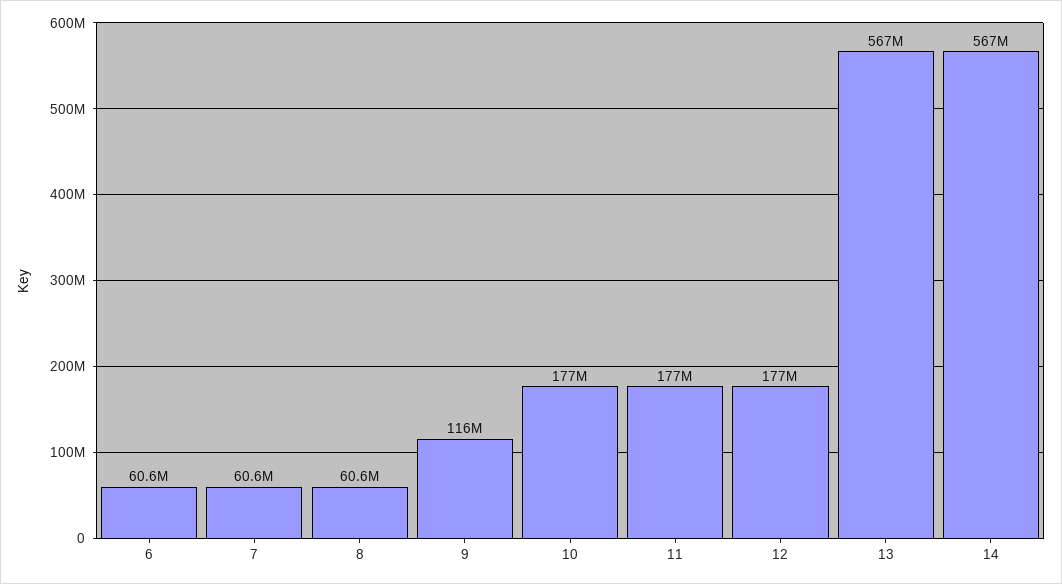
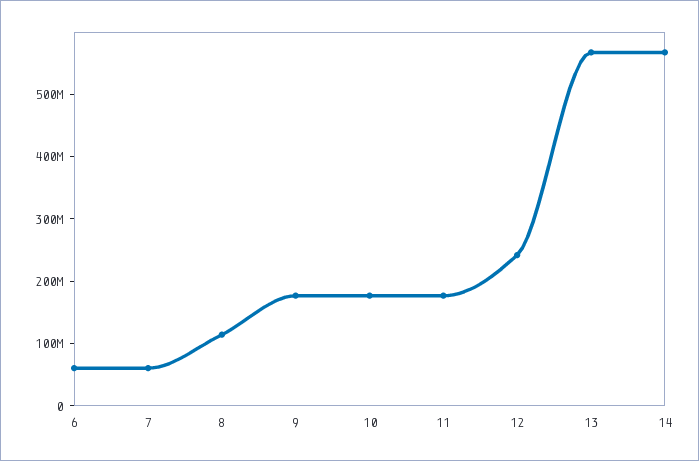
  {
    "6": 60600000,
    "7": 60600000,
-   "8": 60600000,
+   "8": 120000000,
-   "9": 116000000,
+   "9": 180000000,
    "10": 177000000,
    "11": 177000000,
-   "12": 177000000,
+   "12": 240000000,
    "13": 567000000,
    "14": 567000000
  }

